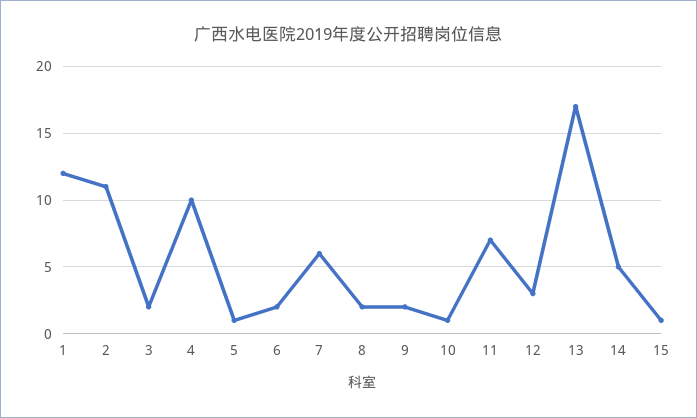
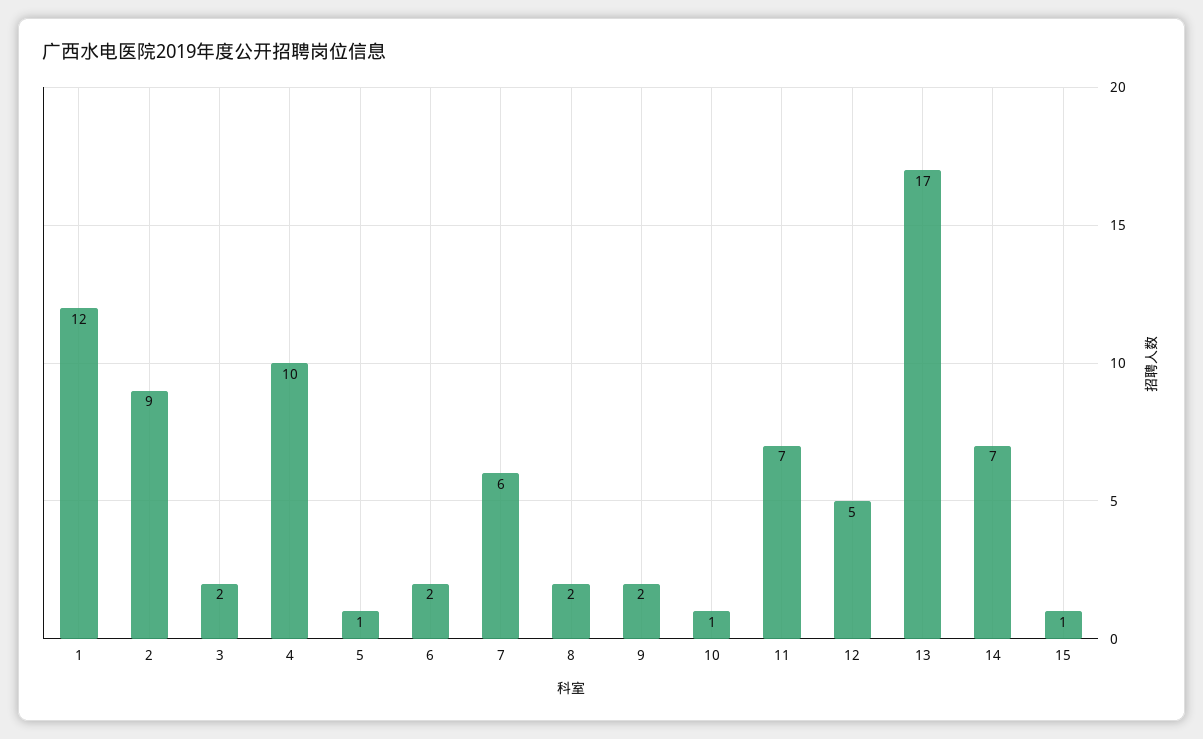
  {
    "1": 12,
-   "2": 11,
+   "2": 9,
    "3": 2,
    "4": 10,
    "5": 1,
    "6": 2,
    "7": 6,
    "8": 2,
    "9": 2,
    "10": 1,
    "11": 7,
-   "12": 3,
+   "12": 5,
    "13": 17,
-   "14": 5,
+   "14": 7,
    "15": 1
  }

